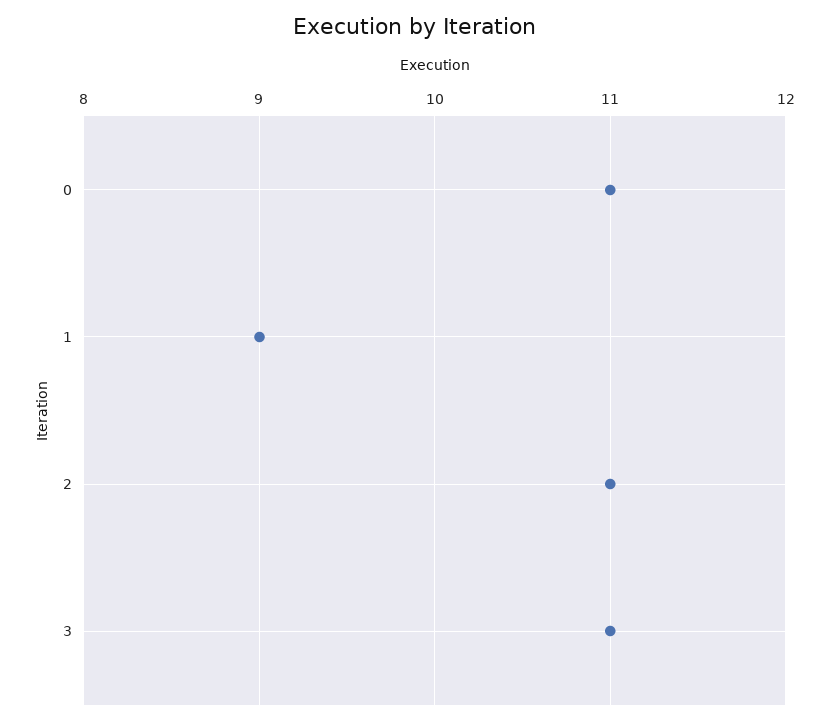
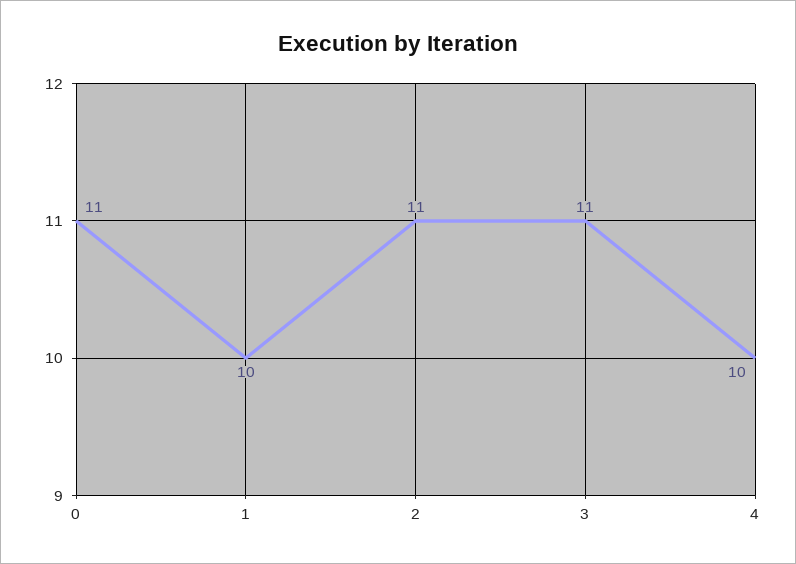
  {
    "0": 11,
-   "1": 9,
+   "1": 10,
    "2": 11,
-   "3": 11
+   "3": 11,
+   "4": 10
  }

